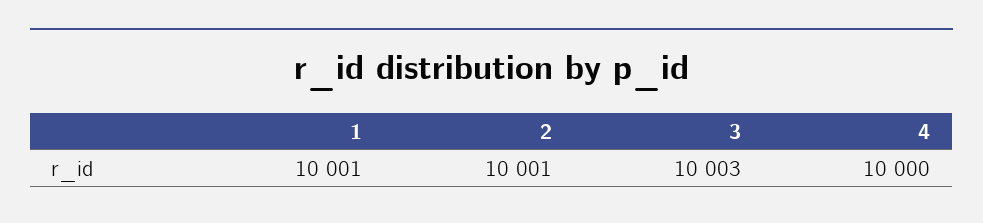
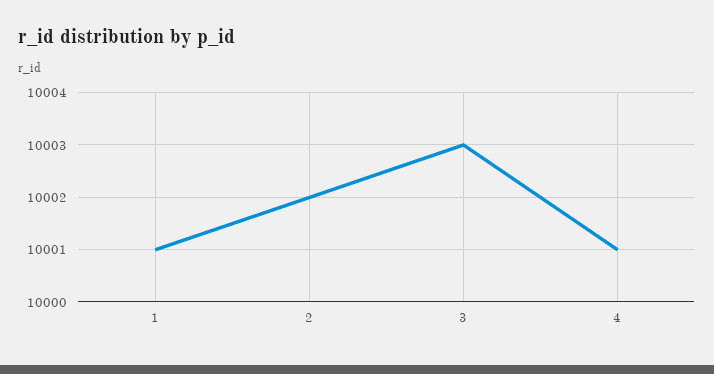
  {
    "1": 10001,
-   "2": 10001,
+   "2": 10002,
    "3": 10003,
-   "4": 10000
+   "4": 10001
  }

